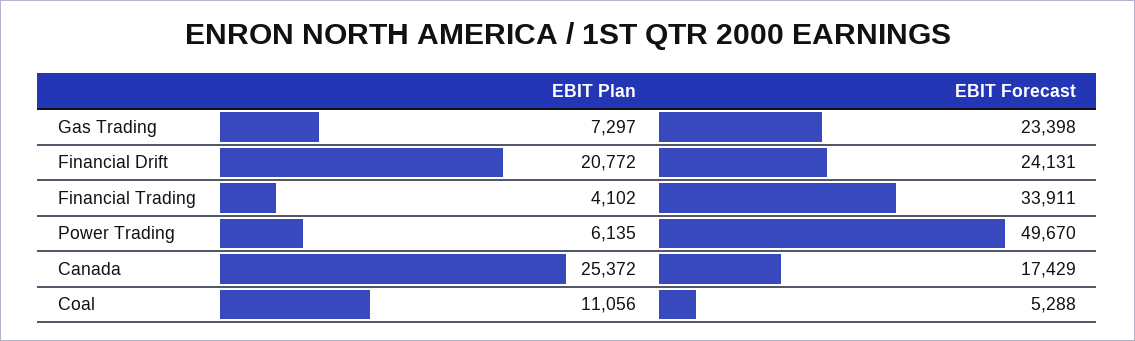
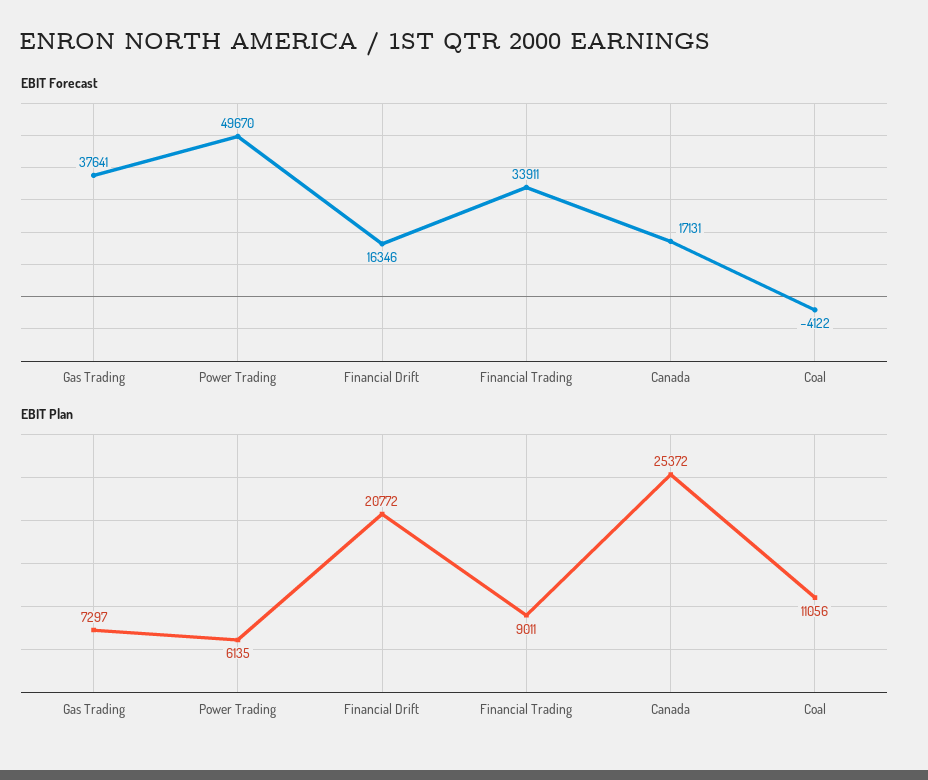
  {
    "EBIT Plan": {
      "Gas Trading": 7297,
      "Financial Drift": 20772,
-     "Financial Trading": 4102,
+     "Financial Trading": 9011,
      "Power Trading": 6135,
      "Canada": 25372,
      "Coal": 11056
    },
    "EBIT Forecast": {
-     "Gas Trading": 23398,
+     "Gas Trading": 37641,
-     "Financial Drift": 24131,
+     "Financial Drift": 16346,
      "Financial Trading": 33911,
      "Power Trading": 49670,
-     "Canada": 17429,
+     "Canada": 17131,
-     "Coal": 5288
+     "Coal": -4122
    }
  }

